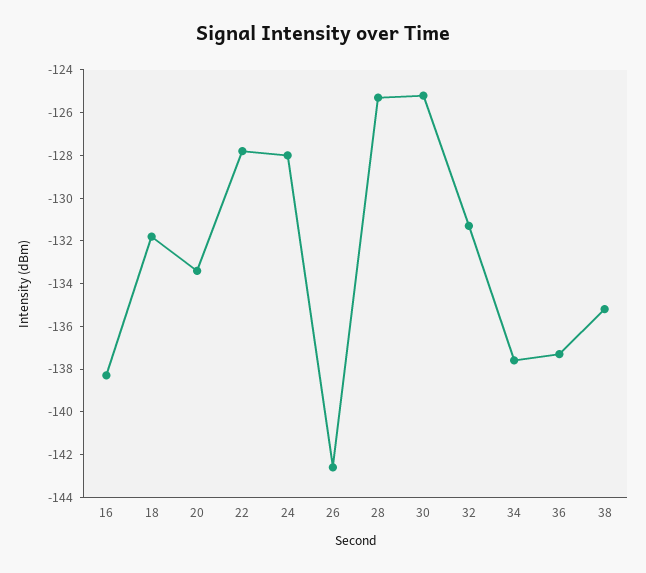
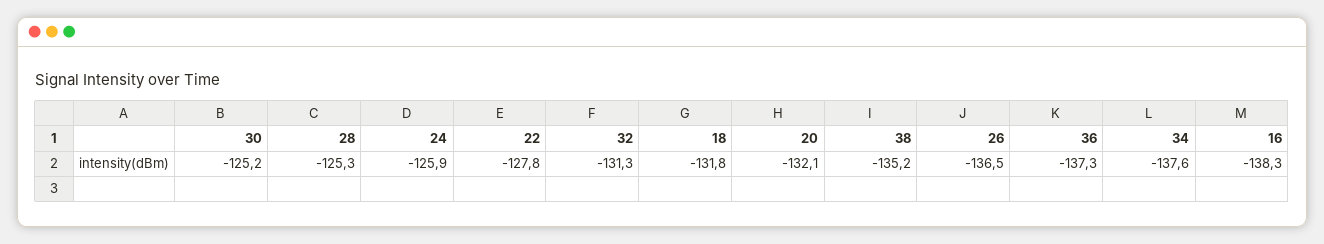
  {
    "16": -138.3,
    "18": -131.8,
-   "20": -133.5,
+   "20": -132.1,
    "22": -127.8,
-   "24": -128,
+   "24": -125.9,
-   "26": -142.5,
+   "26": -136.5,
    "28": -125.3,
    "30": -125.2,
    "32": -131.3,
    "34": -137.6,
    "36": -137.3,
    "38": -135.2
  }

